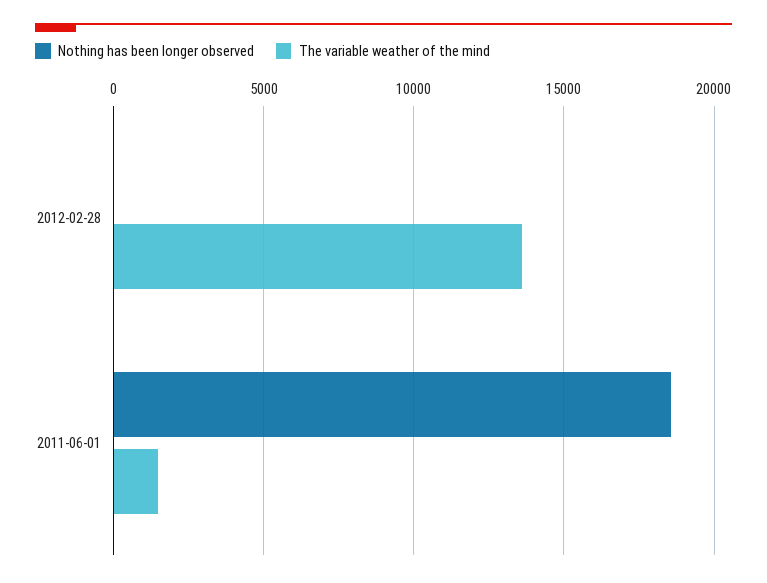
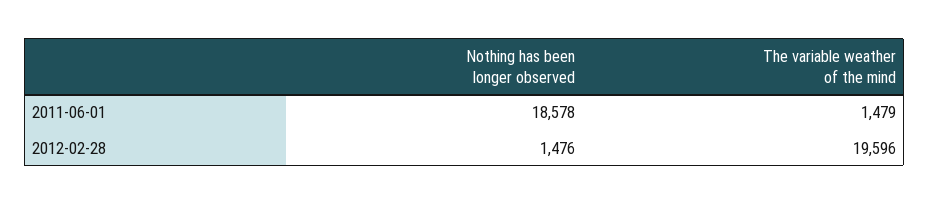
  {
    "Nothing has been longer observed": {
-     "2012-02-28": 0,
+     "2012-02-28": 1476,
      "2011-06-01": 18578
    },
    "The variable weather of the mind": {
-     "2012-02-28": 13500,
+     "2012-02-28": 19596,
      "2011-06-01": 1479
    }
  }

